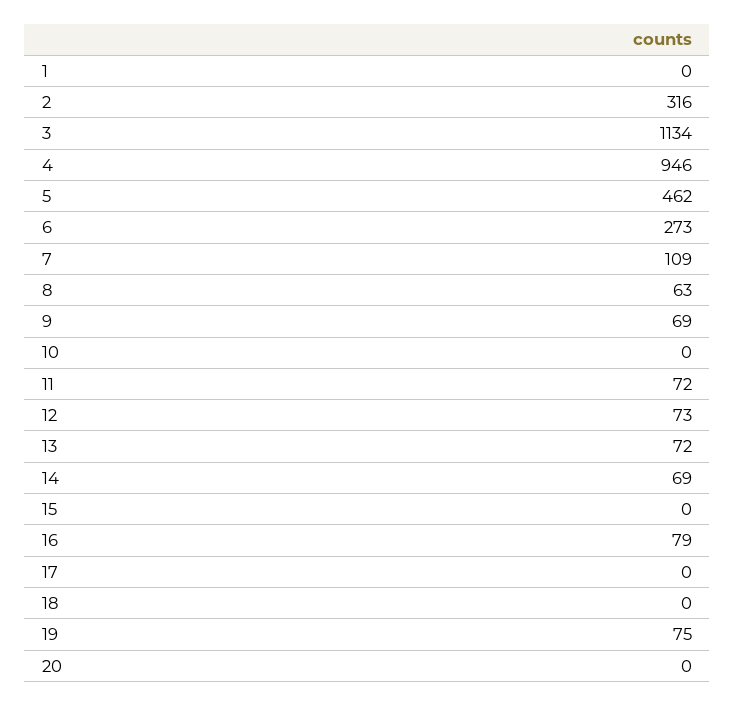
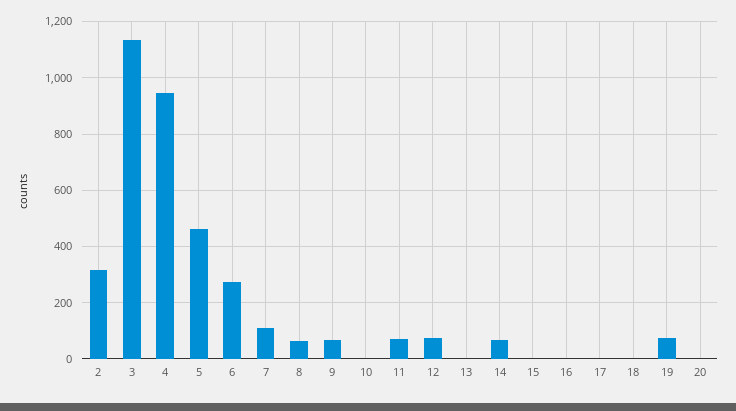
  {
-   "1": 0,
    "2": 316,
    "3": 1134,
    "4": 946,
    "5": 462,
    "6": 273,
    "7": 109,
    "8": 63,
    "9": 69,
    "10": 0,
    "11": 72,
    "12": 73,
-   "13": 72,
+   "13": 0,
    "14": 69,
    "15": 0,
-   "16": 79,
+   "16": 0,
    "17": 0,
    "18": 0,
    "19": 75,
    "20": 0
  }

